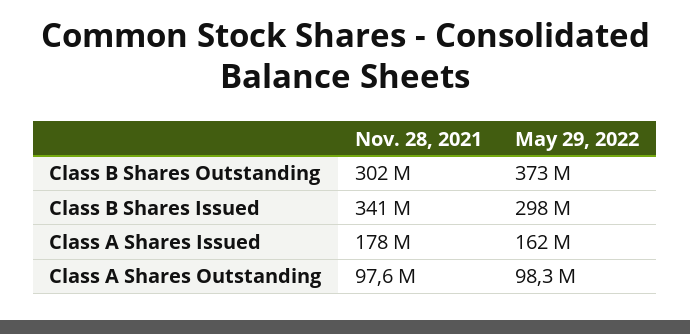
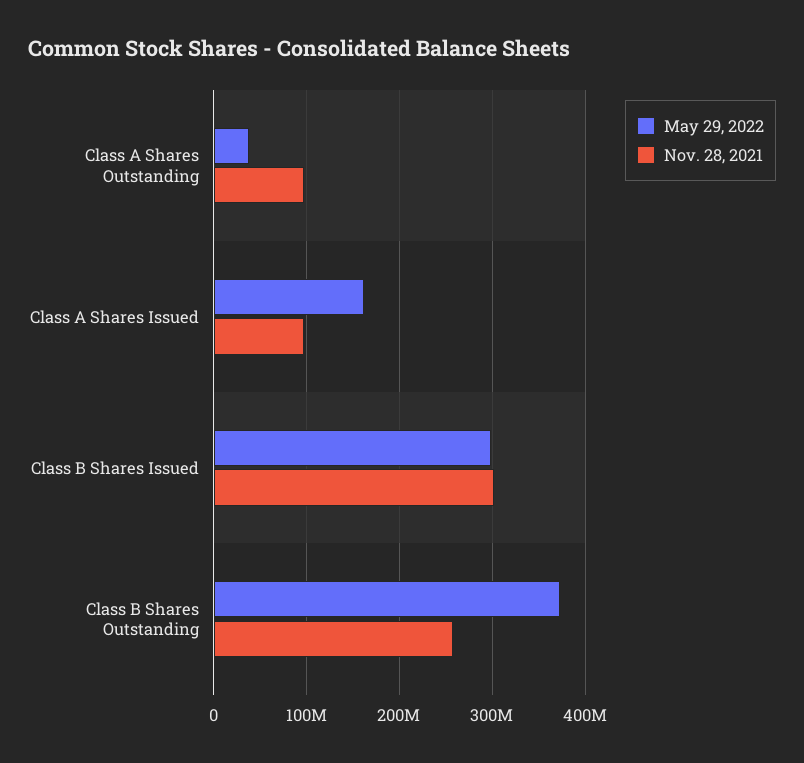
  {
    "Nov. 28, 2021": {
-     "Class B Shares Outstanding": 302000000,
+     "Class B Shares Outstanding": 260000000,
-     "Class B Shares Issued": 341000000,
+     "Class B Shares Issued": 300000000,
-     "Class A Shares Issued": 178000000,
+     "Class A Shares Issued": 100000000,
      "Class A Shares Outstanding": 97600000
    },
    "May 29, 2022": {
      "Class B Shares Outstanding": 373000000,
      "Class B Shares Issued": 298000000,
      "Class A Shares Issued": 162000000,
-     "Class A Shares Outstanding": 98300000
+     "Class A Shares Outstanding": 40000000
    }
  }

